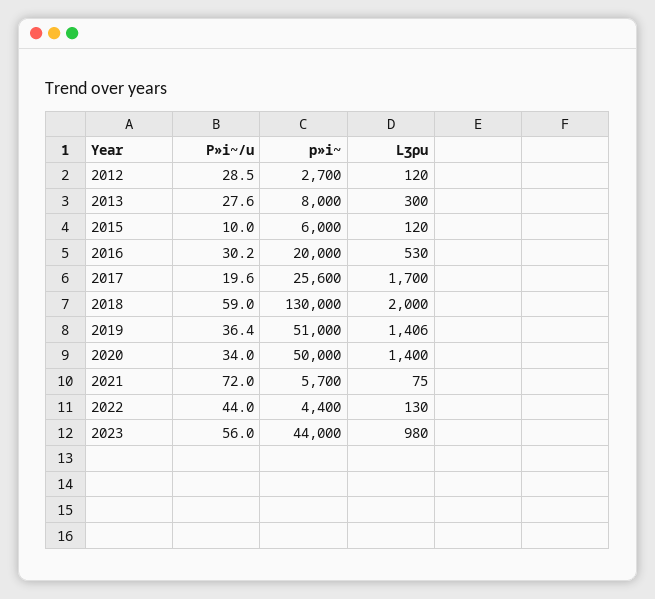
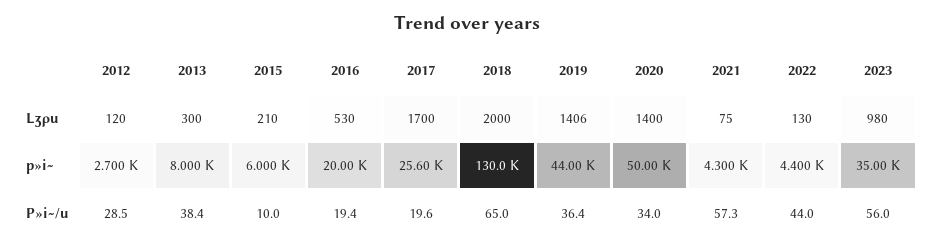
  {
    "P»i~/u": {
      "2012": 28.5,
-     "2013": 27.6,
+     "2013": 38.4,
      "2015": 10,
-     "2016": 30.2,
+     "2016": 19.4,
      "2017": 19.6,
-     "2018": 59,
+     "2018": 65,
      "2019": 36.4,
      "2020": 34,
-     "2021": 72,
+     "2021": 57.3,
      "2022": 44,
      "2023": 56
    },
    "p»i~": {
      "2012": 2700,
      "2013": 8000,
      "2015": 6000,
      "2016": 20000,
      "2017": 25600,
      "2018": 130000,
-     "2019": 51000,
+     "2019": 44000,
      "2020": 50000,
-     "2021": 5700,
+     "2021": 4300,
      "2022": 4400,
-     "2023": 44000
+     "2023": 35000
    },
    "Lʒρu": {
      "2012": 120,
      "2013": 300,
-     "2015": 120,
+     "2015": 210,
      "2016": 530,
      "2017": 1700,
      "2018": 2000,
      "2019": 1406,
      "2020": 1400,
      "2021": 75,
      "2022": 130,
      "2023": 980
    }
  }

